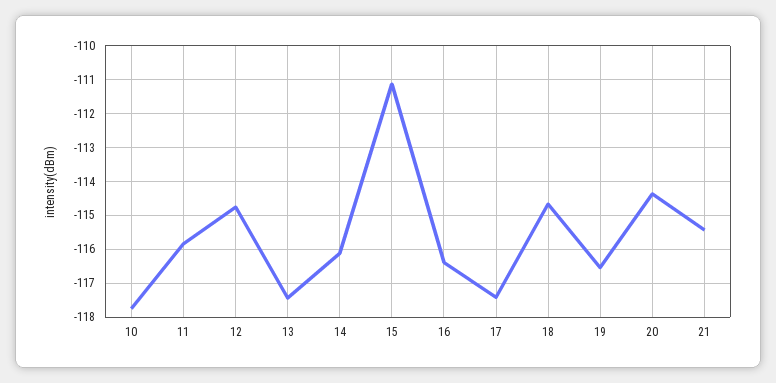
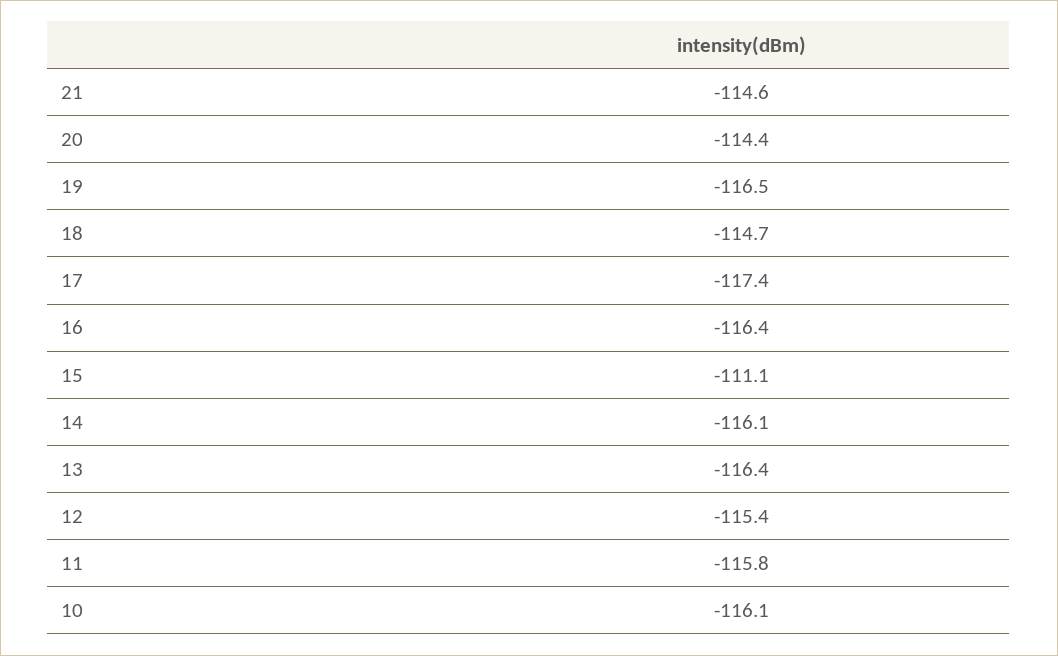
  {
-   "10": -117.8,
+   "10": -116.1,
    "11": -115.8,
-   "12": -114.8,
+   "12": -115.4,
-   "13": -117.4,
+   "13": -116.4,
    "14": -116.1,
    "15": -111.1,
    "16": -116.4,
    "17": -117.4,
    "18": -114.7,
    "19": -116.5,
    "20": -114.4,
-   "21": -115.4
+   "21": -114.6
  }

